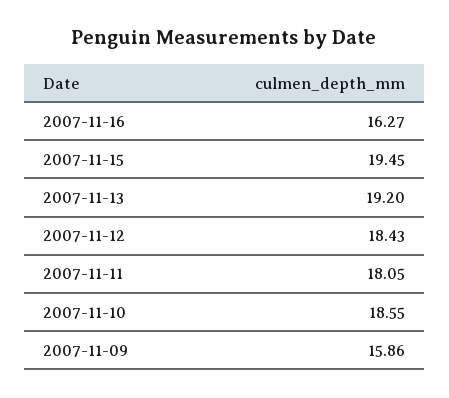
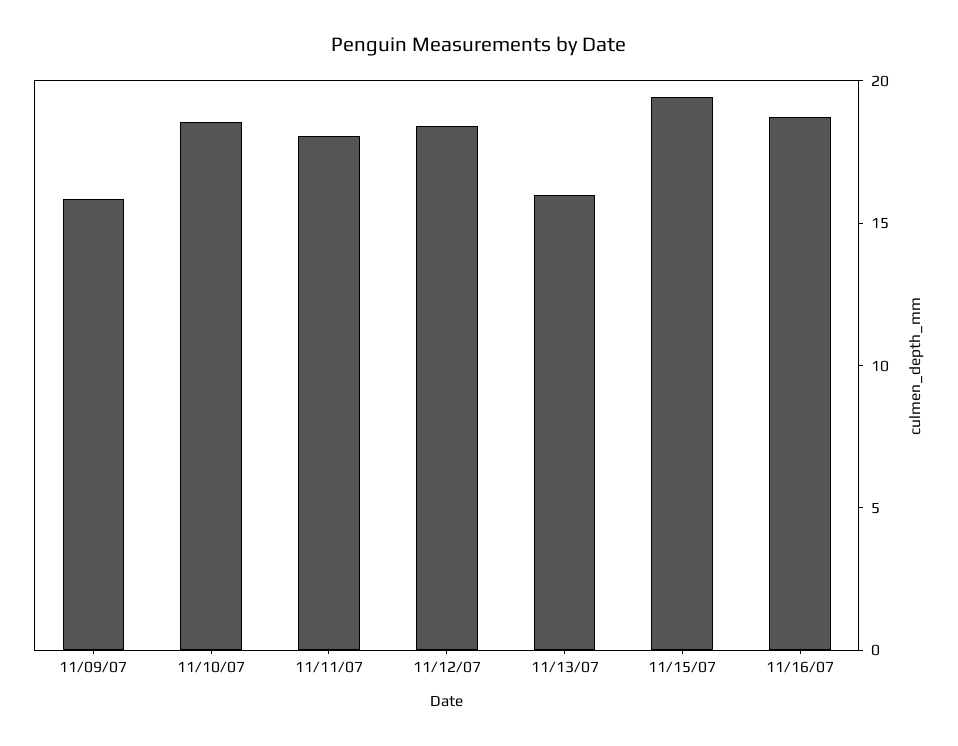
  {
-   "2007-11-16": 16.27,
+   "2007-11-16": 19,
    "2007-11-15": 19.45,
-   "2007-11-13": 19.2,
+   "2007-11-13": 16,
    "2007-11-12": 18.43,
    "2007-11-11": 18.05,
    "2007-11-10": 18.55,
    "2007-11-09": 15.86
  }

